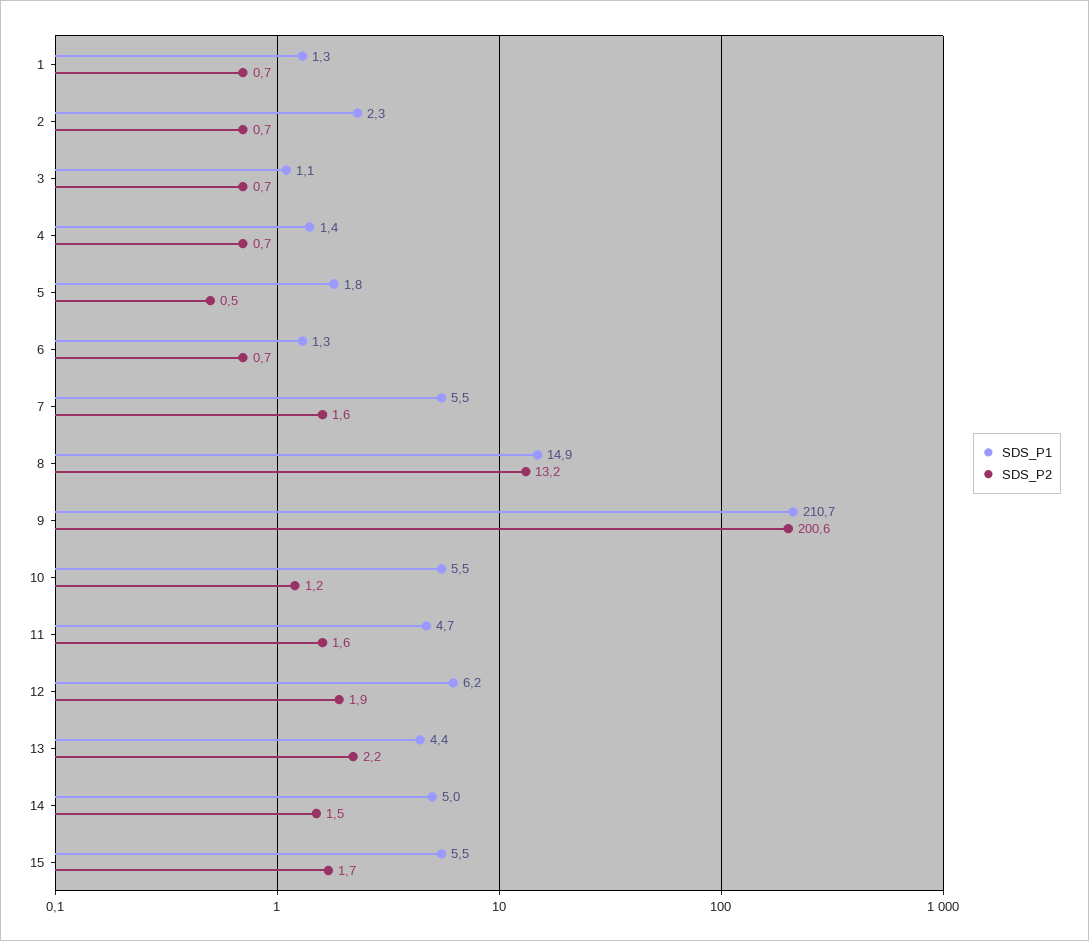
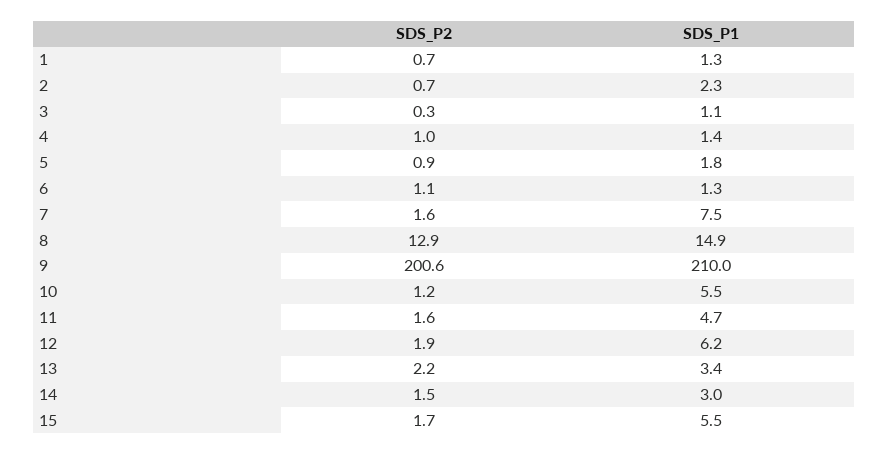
  {
    "SDS_P1": {
      "1": 1.3,
      "2": 2.3,
      "3": 1.1,
      "4": 1.4,
      "5": 1.8,
      "6": 1.3,
-     "7": 5.5,
+     "7": 7.5,
      "8": 14.9,
-     "9": 210.7,
+     "9": 210,
      "10": 5.5,
      "11": 4.7,
      "12": 6.2,
-     "13": 4.4,
+     "13": 3.4,
-     "14": 5,
+     "14": 3,
      "15": 5.5
    },
    "SDS_P2": {
      "1": 0.7,
      "2": 0.7,
-     "3": 0.7,
+     "3": 0.3,
-     "4": 0.7,
+     "4": 1,
-     "5": 0.5,
+     "5": 0.9,
-     "6": 0.7,
+     "6": 1.1,
      "7": 1.6,
-     "8": 13.2,
+     "8": 12.9,
      "9": 200.6,
      "10": 1.2,
      "11": 1.6,
      "12": 1.9,
      "13": 2.2,
      "14": 1.5,
      "15": 1.7
    }
  }

